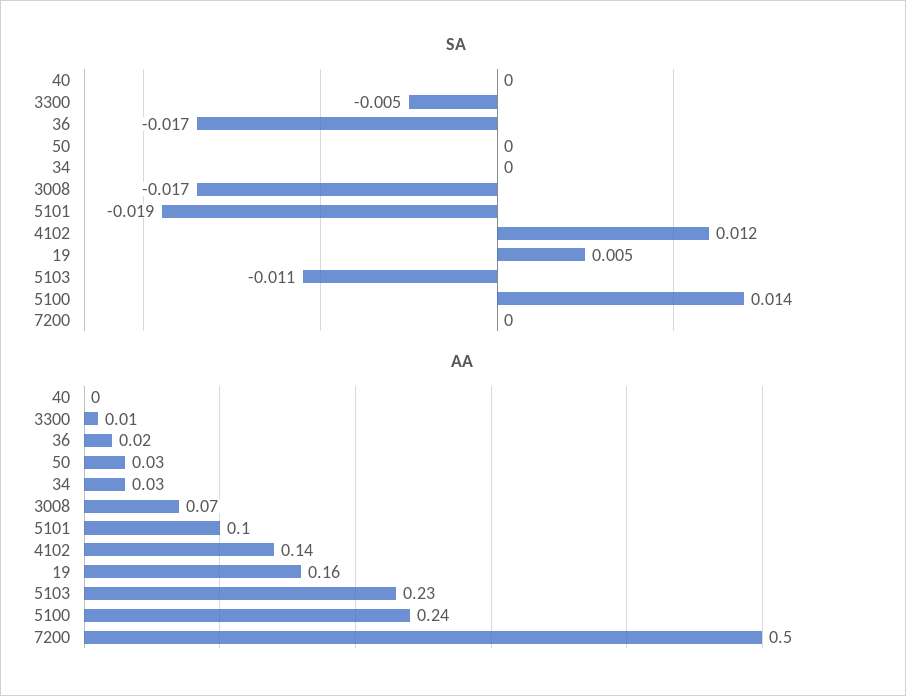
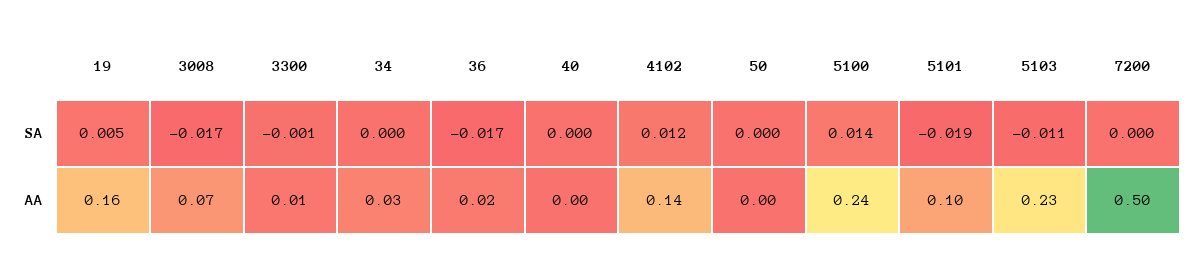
  {
    "SA": {
      "40": 0,
-     "3300": -0.005,
+     "3300": -0.001,
      "36": -0.017,
      "50": 0,
      "34": 0,
      "3008": -0.017,
      "5101": -0.019,
      "4102": 0.012,
      "19": 0.005,
      "5103": -0.011,
      "5100": 0.014,
      "7200": 0
    },
    "AA": {
      "40": 0,
      "3300": 0.01,
      "36": 0.02,
-     "50": 0.03,
+     "50": 0,
      "34": 0.03,
      "3008": 0.07,
      "5101": 0.1,
      "4102": 0.14,
      "19": 0.16,
      "5103": 0.23,
      "5100": 0.24,
      "7200": 0.5
    }
  }

